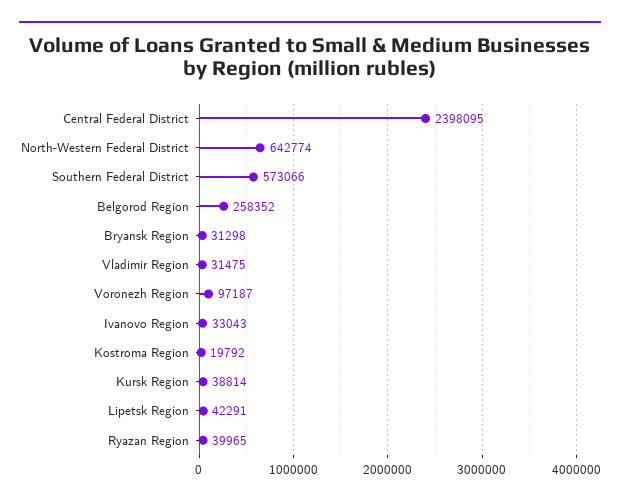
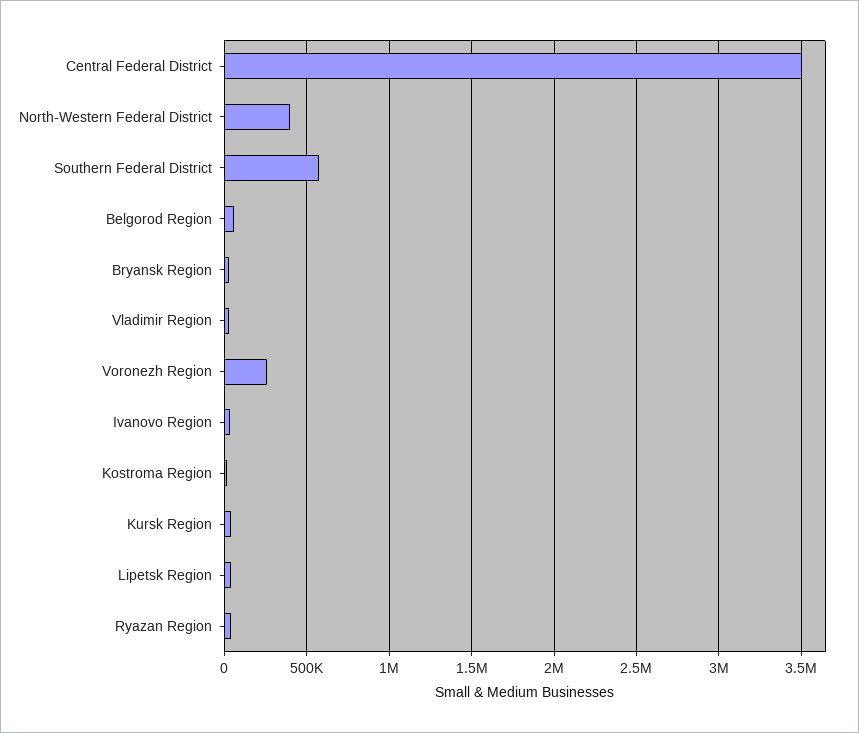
  {
-   "Central Federal District": 2398095,
+   "Central Federal District": 3500000,
-   "North-Western Federal District": 642774,
+   "North-Western Federal District": 400000,
    "Southern Federal District": 573066,
-   "Belgorod Region": 258352,
+   "Belgorod Region": 50000,
    "Bryansk Region": 31298,
    "Vladimir Region": 31475,
-   "Voronezh Region": 97187,
+   "Voronezh Region": 250000,
    "Ivanovo Region": 33043,
    "Kostroma Region": 19792,
    "Kursk Region": 38814,
    "Lipetsk Region": 42291,
    "Ryazan Region": 39965
  }

